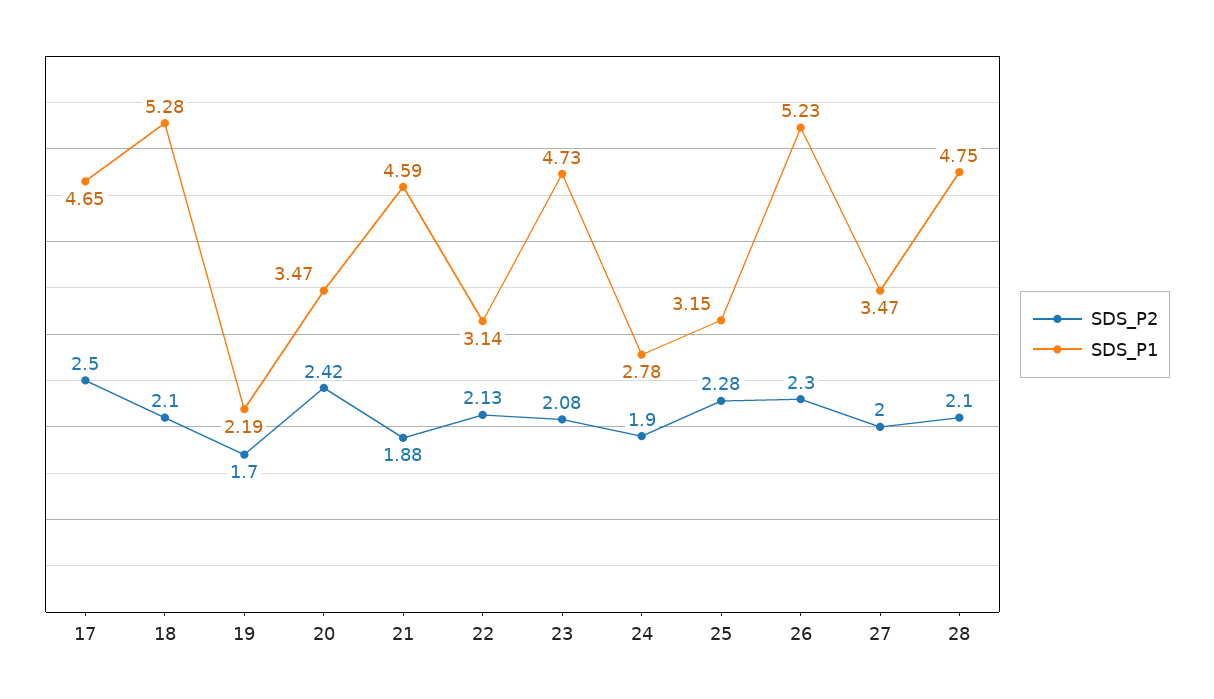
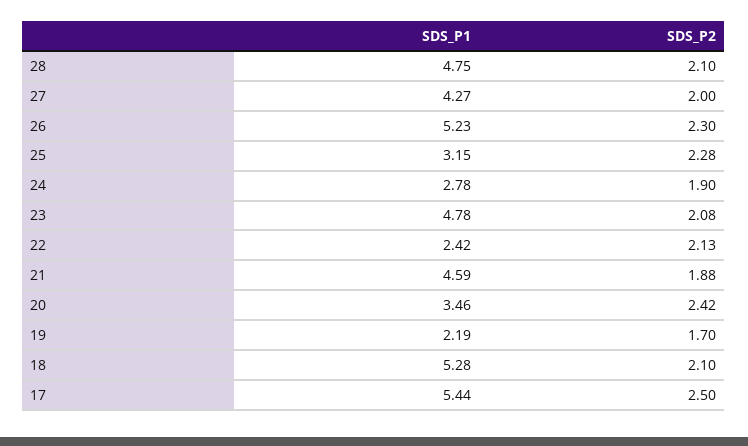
  {
    "SDS_P2": {
      "17": 2.5,
      "18": 2.1,
      "19": 1.7,
      "20": 2.42,
      "21": 1.88,
      "22": 2.13,
      "23": 2.08,
      "24": 1.9,
      "25": 2.28,
      "26": 2.3,
      "27": 2,
      "28": 2.1
    },
    "SDS_P1": {
-     "17": 4.65,
+     "17": 5.44,
      "18": 5.28,
      "19": 2.19,
-     "20": 3.47,
+     "20": 3.46,
      "21": 4.59,
-     "22": 3.14,
+     "22": 2.42,
-     "23": 4.73,
+     "23": 4.78,
      "24": 2.78,
      "25": 3.15,
      "26": 5.23,
-     "27": 3.47,
+     "27": 4.27,
      "28": 4.75
    }
  }

